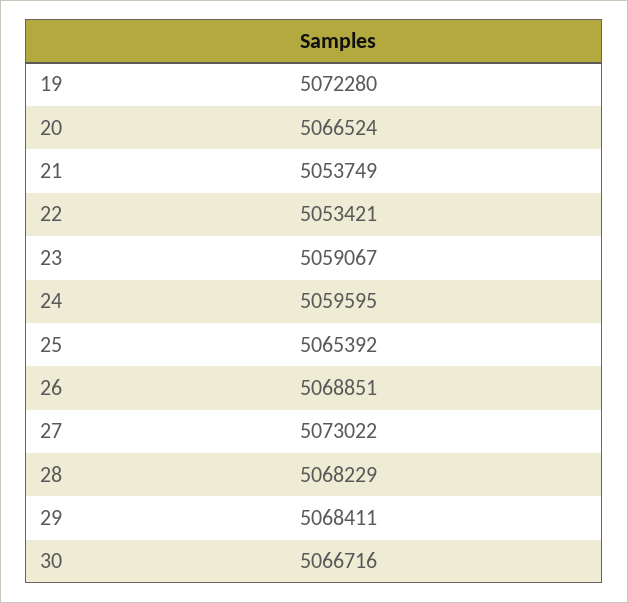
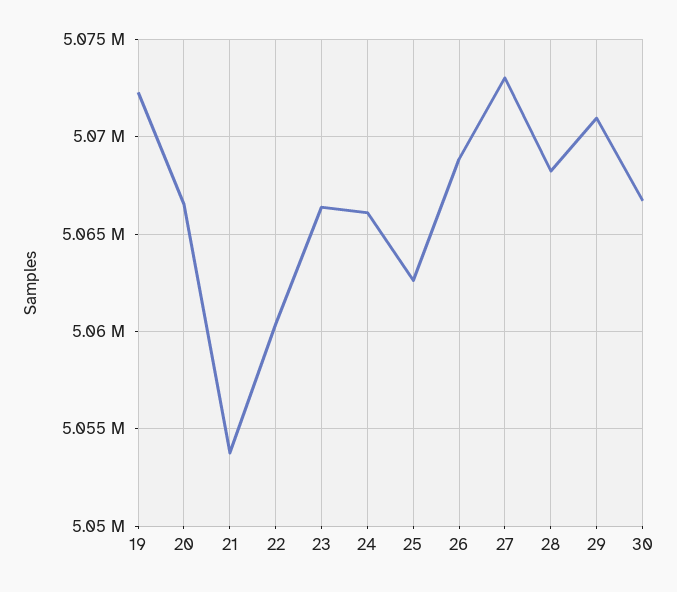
  {
    "19": 5072280,
    "20": 5066524,
    "21": 5053749,
-   "22": 5053421,
+   "22": 5060500,
-   "23": 5059067,
+   "23": 5066500,
-   "24": 5059595,
+   "24": 5066000,
-   "25": 5065392,
+   "25": 5062500,
    "26": 5068851,
    "27": 5073022,
    "28": 5068229,
-   "29": 5068411,
+   "29": 5071000,
    "30": 5066716
  }

